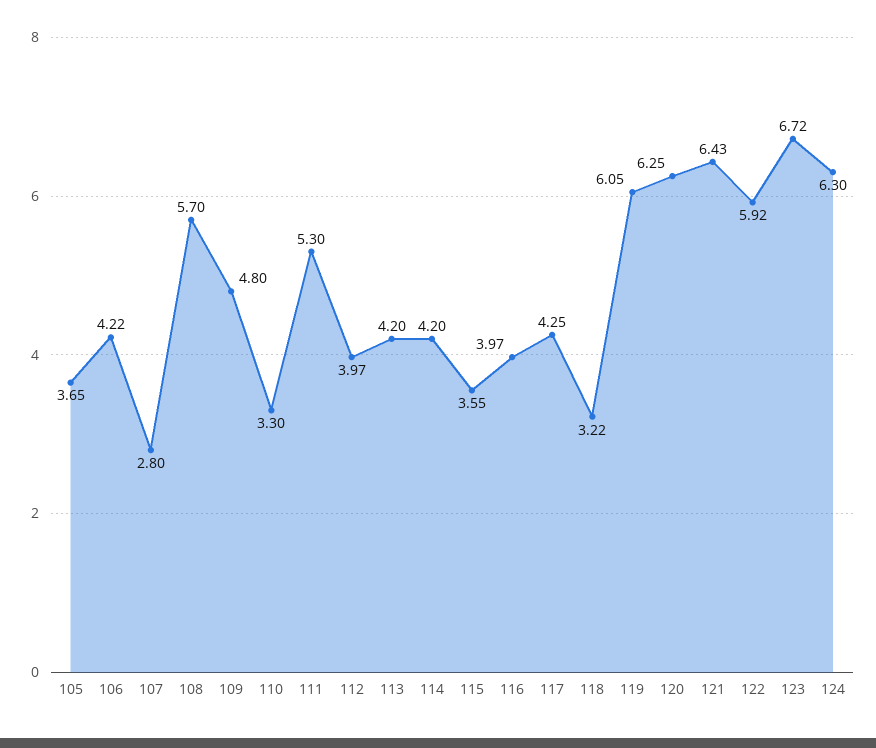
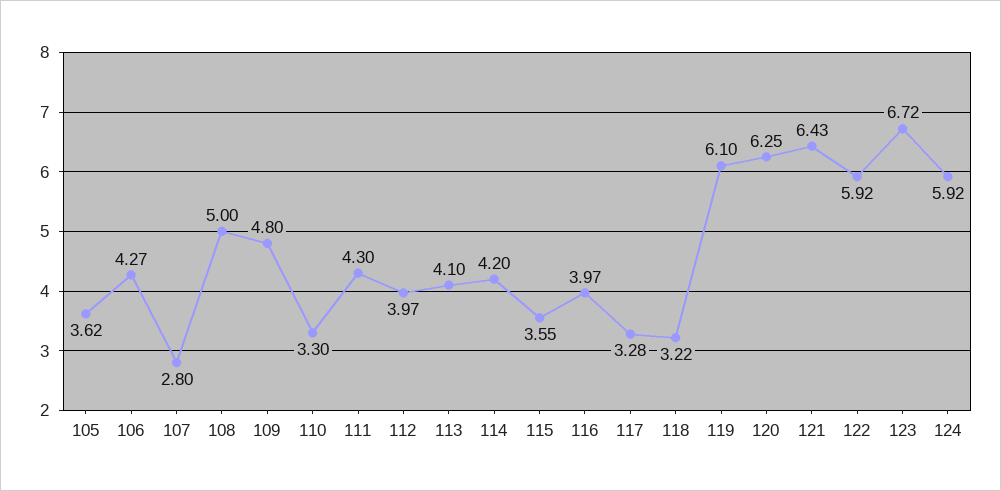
  {
-   "105": 3.65,
+   "105": 3.62,
-   "106": 4.22,
+   "106": 4.27,
    "107": 2.8,
-   "108": 5.7,
+   "108": 5,
    "109": 4.8,
    "110": 3.3,
-   "111": 5.3,
+   "111": 4.3,
    "112": 3.97,
-   "113": 4.2,
+   "113": 4.1,
    "114": 4.2,
    "115": 3.55,
    "116": 3.97,
-   "117": 4.25,
+   "117": 3.28,
    "118": 3.22,
-   "119": 6.05,
+   "119": 6.1,
    "120": 6.25,
    "121": 6.43,
    "122": 5.92,
    "123": 6.72,
-   "124": 6.3
+   "124": 5.92
  }

